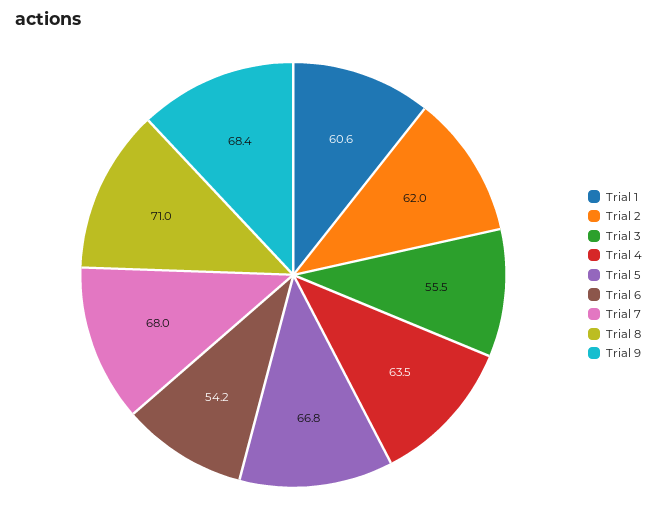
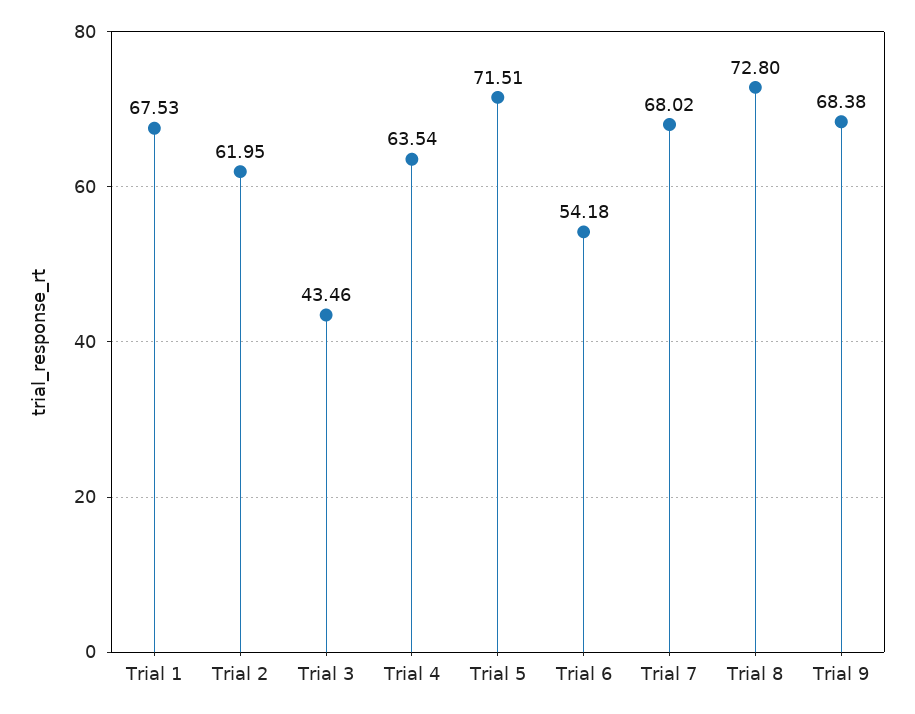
  {
-   "Trial 1": 60.6,
+   "Trial 1": 67.53,
    "Trial 2": 61.95,
-   "Trial 3": 55.5,
+   "Trial 3": 43.46,
    "Trial 4": 63.54,
-   "Trial 5": 66.8,
+   "Trial 5": 71.51,
    "Trial 6": 54.18,
    "Trial 7": 68.02,
-   "Trial 8": 71,
+   "Trial 8": 72.8,
    "Trial 9": 68.38
  }

